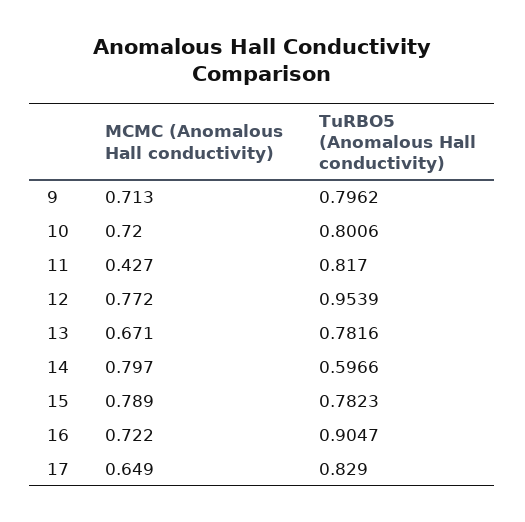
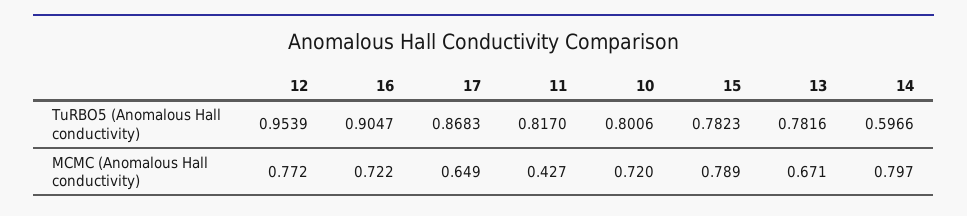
  {
    "MCMC (Anomalous Hall conductivity)": {
-     "9": 0.713,
      "10": 0.72,
      "11": 0.427,
      "12": 0.772,
      "13": 0.671,
      "14": 0.797,
      "15": 0.789,
      "16": 0.722,
      "17": 0.649
    },
    "TuRBO5 (Anomalous Hall conductivity)": {
-     "9": 0.7962,
      "10": 0.8006,
      "11": 0.817,
      "12": 0.9539,
      "13": 0.7816,
      "14": 0.5966,
      "15": 0.7823,
      "16": 0.9047,
-     "17": 0.829
+     "17": 0.8683
    }
  }

